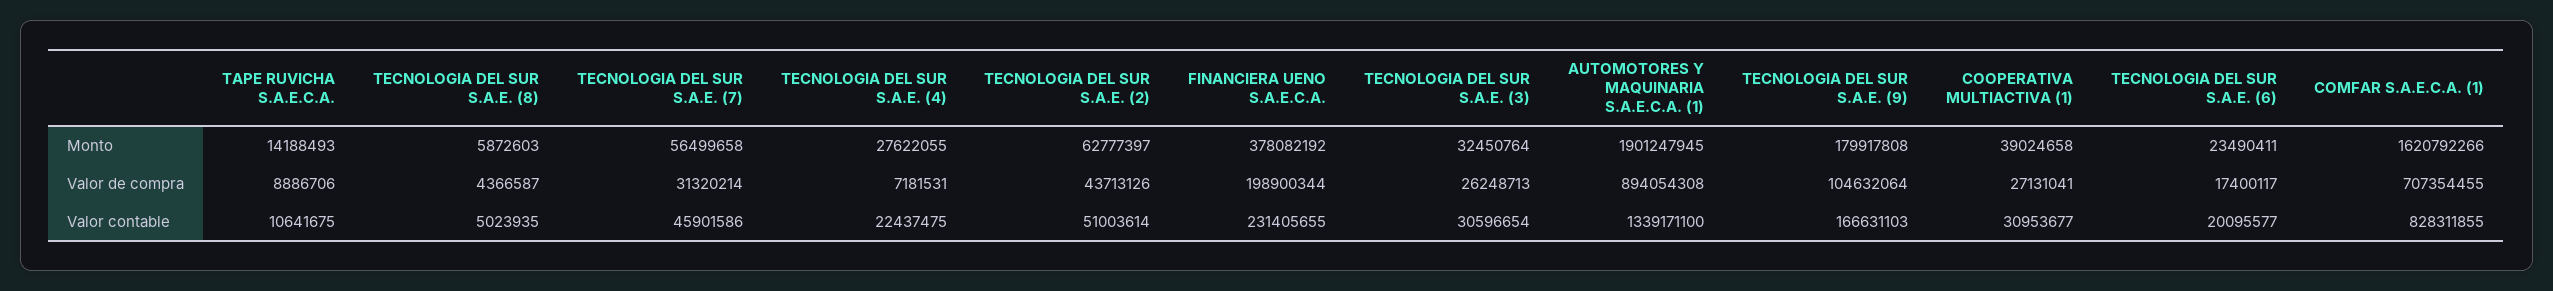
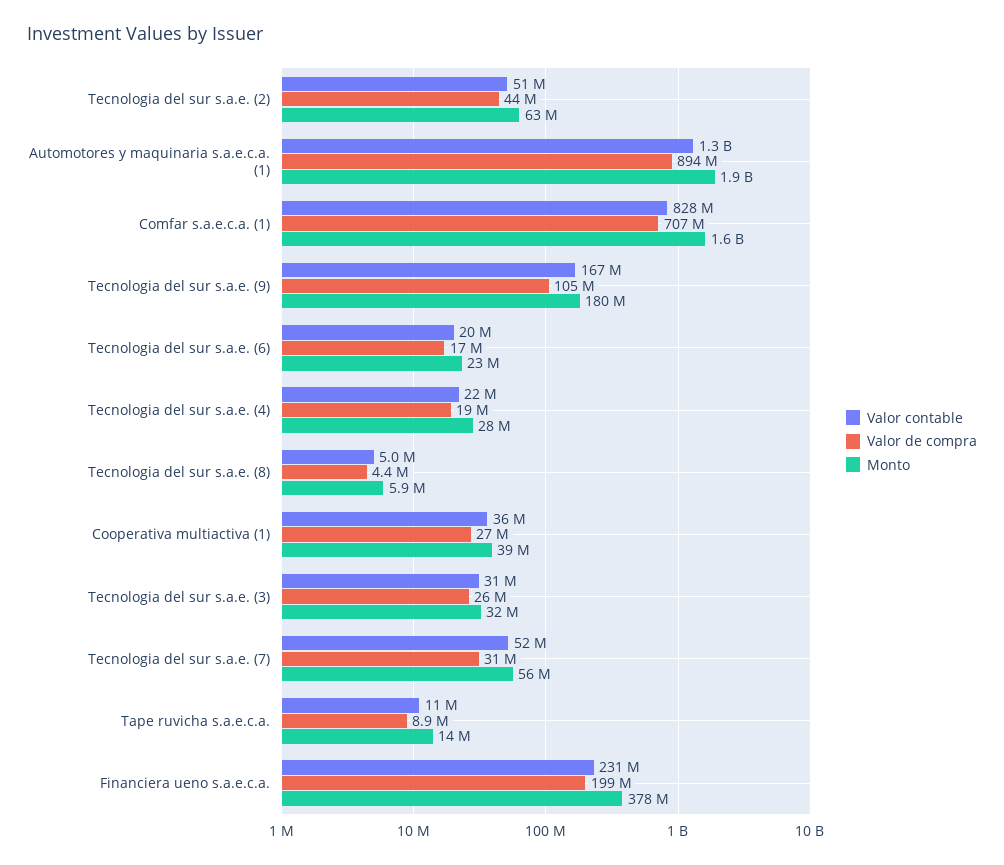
  {
    "Monto": {
      "TAPE RUVICHA S.A.E.C.A.": 14188493,
      "TECNOLOGIA DEL SUR S.A.E. (8)": 5872603,
      "TECNOLOGIA DEL SUR S.A.E. (7)": 56499658,
      "TECNOLOGIA DEL SUR S.A.E. (4)": 27622055,
      "TECNOLOGIA DEL SUR S.A.E. (2)": 62777397,
      "FINANCIERA UENO S.A.E.C.A.": 378082192,
      "TECNOLOGIA DEL SUR S.A.E. (3)": 32450764,
      "AUTOMOTORES Y MAQUINARIA S.A.E.C.A. (1)": 1901247945,
      "TECNOLOGIA DEL SUR S.A.E. (9)": 179917808,
      "COOPERATIVA MULTIACTIVA (1)": 39024658,
      "TECNOLOGIA DEL SUR S.A.E. (6)": 23490411,
      "COMFAR S.A.E.C.A. (1)": 1620792266
    },
    "Valor de compra": {
      "TAPE RUVICHA S.A.E.C.A.": 8886706,
      "TECNOLOGIA DEL SUR S.A.E. (8)": 4366587,
      "TECNOLOGIA DEL SUR S.A.E. (7)": 31320214,
-     "TECNOLOGIA DEL SUR S.A.E. (4)": 7181531,
+     "TECNOLOGIA DEL SUR S.A.E. (4)": 19000000,
      "TECNOLOGIA DEL SUR S.A.E. (2)": 43713126,
      "FINANCIERA UENO S.A.E.C.A.": 198900344,
      "TECNOLOGIA DEL SUR S.A.E. (3)": 26248713,
      "AUTOMOTORES Y MAQUINARIA S.A.E.C.A. (1)": 894054308,
      "TECNOLOGIA DEL SUR S.A.E. (9)": 104632064,
      "COOPERATIVA MULTIACTIVA (1)": 27131041,
      "TECNOLOGIA DEL SUR S.A.E. (6)": 17400117,
      "COMFAR S.A.E.C.A. (1)": 707354455
    },
    "Valor contable": {
      "TAPE RUVICHA S.A.E.C.A.": 10641675,
      "TECNOLOGIA DEL SUR S.A.E. (8)": 5023935,
-     "TECNOLOGIA DEL SUR S.A.E. (7)": 45901586,
+     "TECNOLOGIA DEL SUR S.A.E. (7)": 52000000,
      "TECNOLOGIA DEL SUR S.A.E. (4)": 22437475,
      "TECNOLOGIA DEL SUR S.A.E. (2)": 51003614,
      "FINANCIERA UENO S.A.E.C.A.": 231405655,
      "TECNOLOGIA DEL SUR S.A.E. (3)": 30596654,
      "AUTOMOTORES Y MAQUINARIA S.A.E.C.A. (1)": 1339171100,
      "TECNOLOGIA DEL SUR S.A.E. (9)": 166631103,
-     "COOPERATIVA MULTIACTIVA (1)": 30953677,
+     "COOPERATIVA MULTIACTIVA (1)": 36000000,
      "TECNOLOGIA DEL SUR S.A.E. (6)": 20095577,
      "COMFAR S.A.E.C.A. (1)": 828311855
    }
  }

